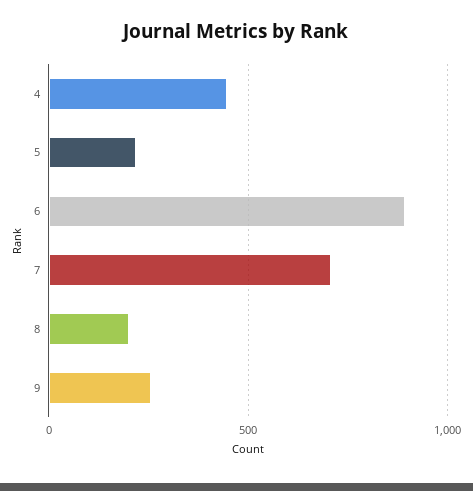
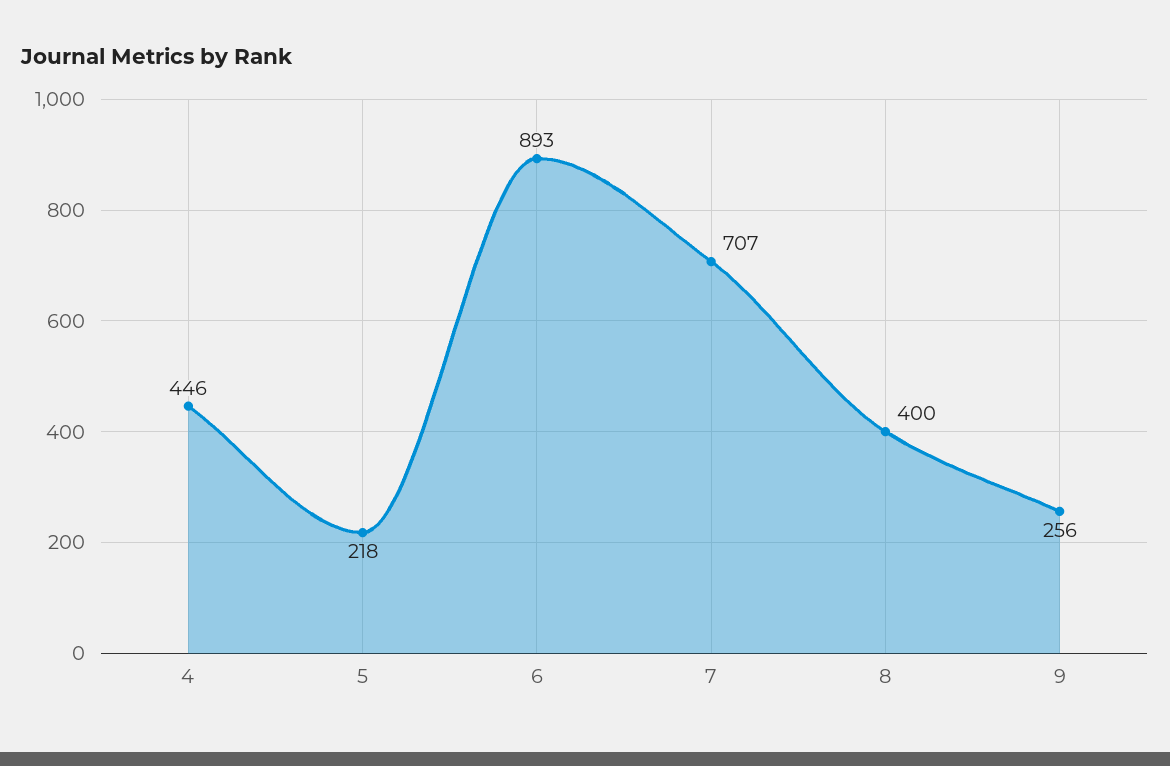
  {
    "4": 446,
    "5": 218,
    "6": 893,
    "7": 707,
-   "8": 200,
+   "8": 400,
    "9": 256
  }

